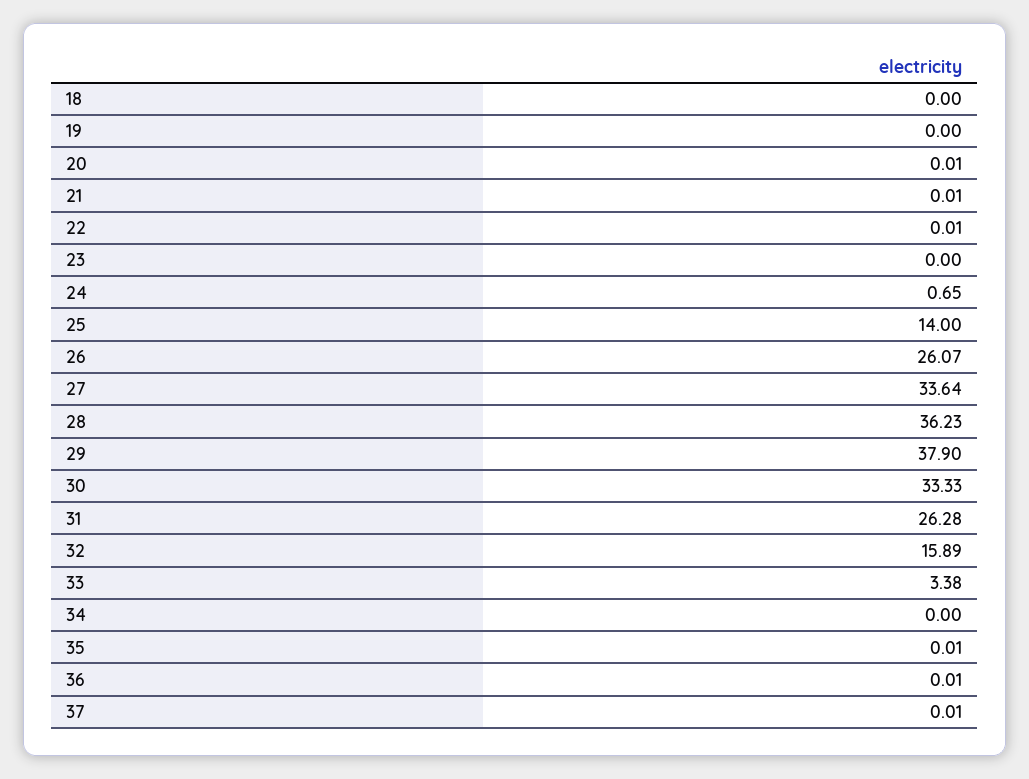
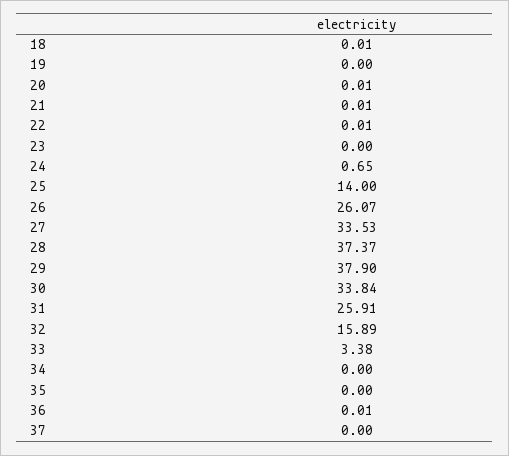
  {
-   "18": 0,
+   "18": 0.01,
    "19": 0,
    "20": 0.01,
    "21": 0.01,
    "22": 0.01,
    "23": 0,
    "24": 0.65,
    "25": 14,
    "26": 26.07,
-   "27": 33.64,
+   "27": 33.53,
-   "28": 36.23,
+   "28": 37.37,
    "29": 37.9,
-   "30": 33.33,
+   "30": 33.84,
-   "31": 26.28,
+   "31": 25.91,
    "32": 15.89,
    "33": 3.38,
    "34": 0,
-   "35": 0.01,
+   "35": 0,
    "36": 0.01,
-   "37": 0.01
+   "37": 0
  }

